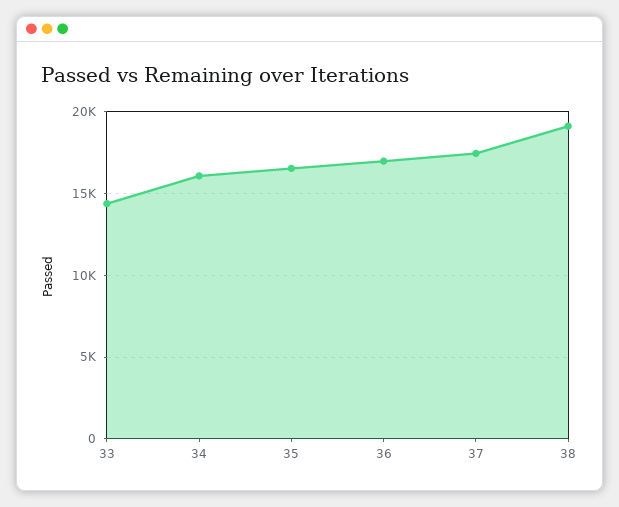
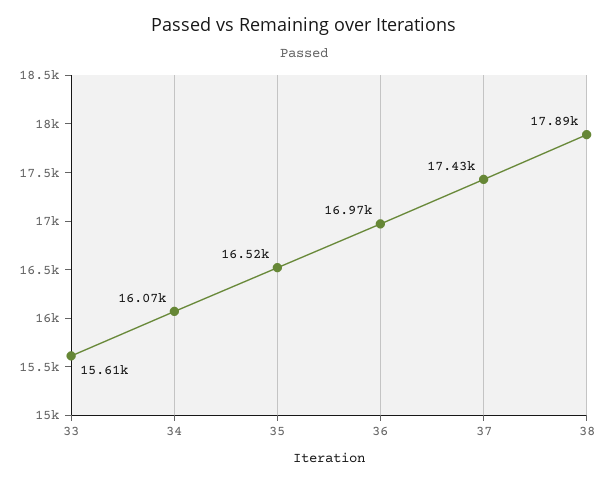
  {
-   "33": 14500,
+   "33": 15610,
    "34": 16070,
    "35": 16520,
    "36": 16970,
    "37": 17430,
-   "38": 19000
+   "38": 17890
  }

